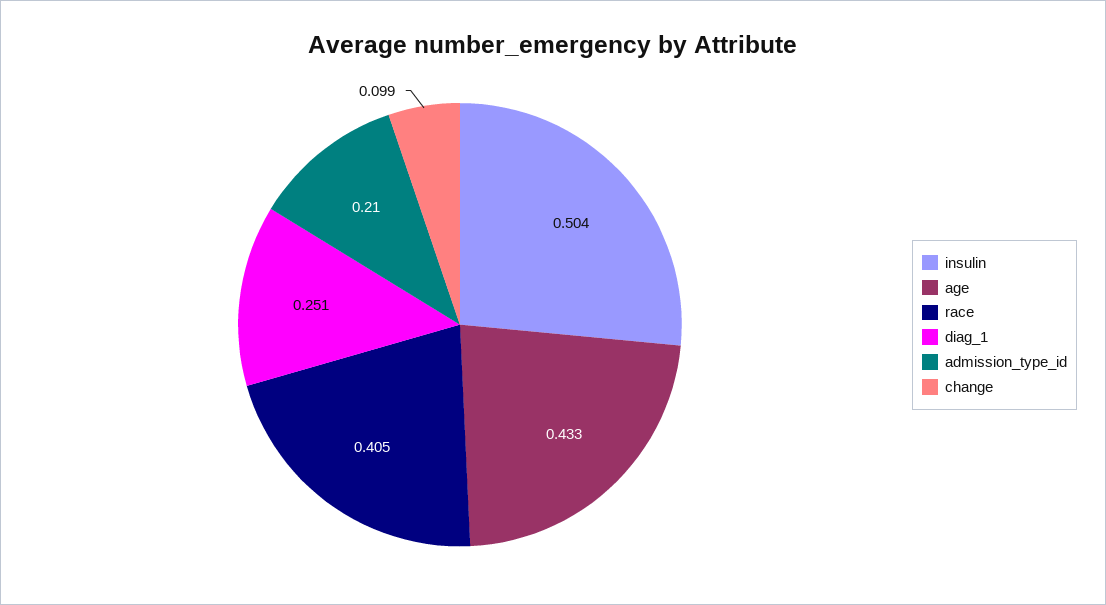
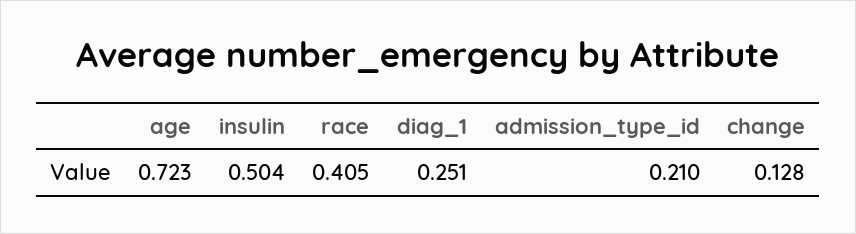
  {
    "insulin": 0.504,
-   "age": 0.433,
+   "age": 0.723,
    "race": 0.405,
    "diag_1": 0.251,
    "admission_type_id": 0.21,
-   "change": 0.099
+   "change": 0.128
  }

